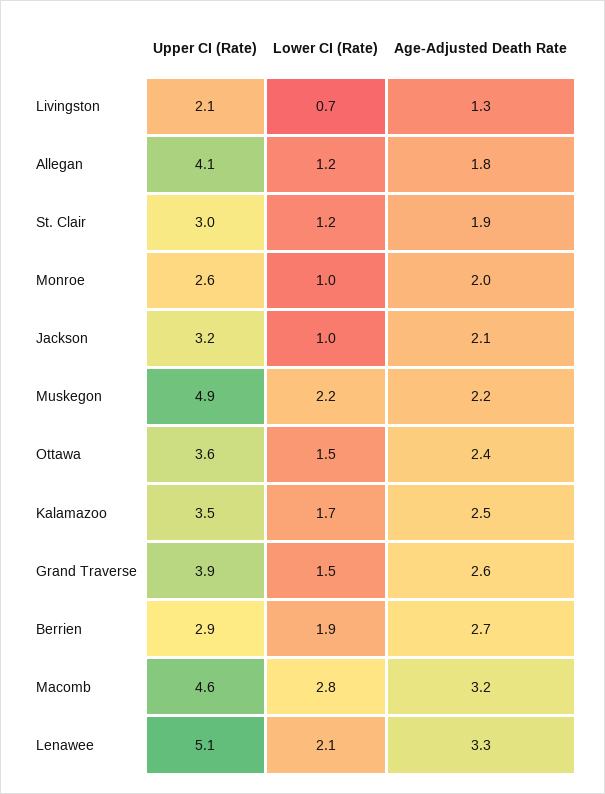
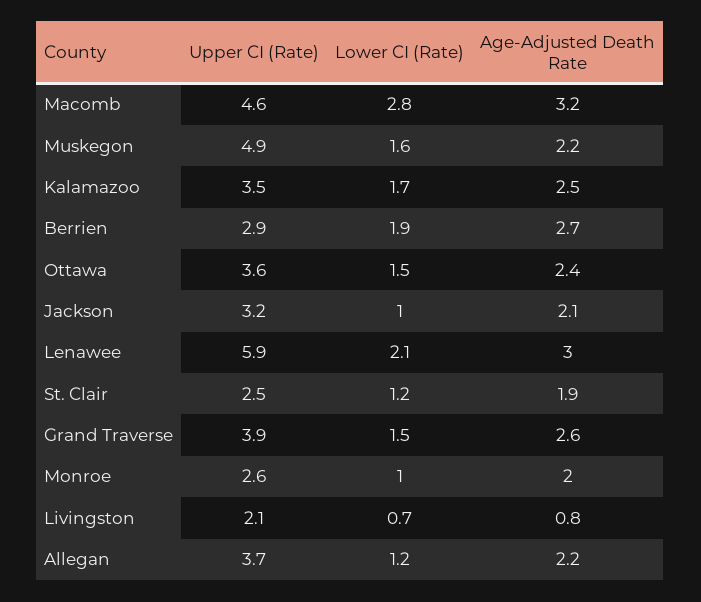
  {
    "Upper CI (Rate)": {
      "Livingston": 2.1,
-     "Allegan": 4.1,
+     "Allegan": 3.7,
-     "St. Clair": 3,
+     "St. Clair": 2.5,
      "Monroe": 2.6,
      "Jackson": 3.2,
      "Muskegon": 4.9,
      "Ottawa": 3.6,
      "Kalamazoo": 3.5,
      "Grand Traverse": 3.9,
      "Berrien": 2.9,
      "Macomb": 4.6,
-     "Lenawee": 5.1
+     "Lenawee": 5.9
    },
    "Lower CI (Rate)": {
      "Livingston": 0.7,
      "Allegan": 1.2,
      "St. Clair": 1.2,
      "Monroe": 1,
      "Jackson": 1,
-     "Muskegon": 2.2,
+     "Muskegon": 1.6,
      "Ottawa": 1.5,
      "Kalamazoo": 1.7,
      "Grand Traverse": 1.5,
      "Berrien": 1.9,
      "Macomb": 2.8,
      "Lenawee": 2.1
    },
    "Age-Adjusted Death Rate": {
-     "Livingston": 1.3,
+     "Livingston": 0.8,
-     "Allegan": 1.8,
+     "Allegan": 2.2,
      "St. Clair": 1.9,
      "Monroe": 2,
      "Jackson": 2.1,
      "Muskegon": 2.2,
      "Ottawa": 2.4,
      "Kalamazoo": 2.5,
      "Grand Traverse": 2.6,
      "Berrien": 2.7,
      "Macomb": 3.2,
-     "Lenawee": 3.3
+     "Lenawee": 3
    }
  }

